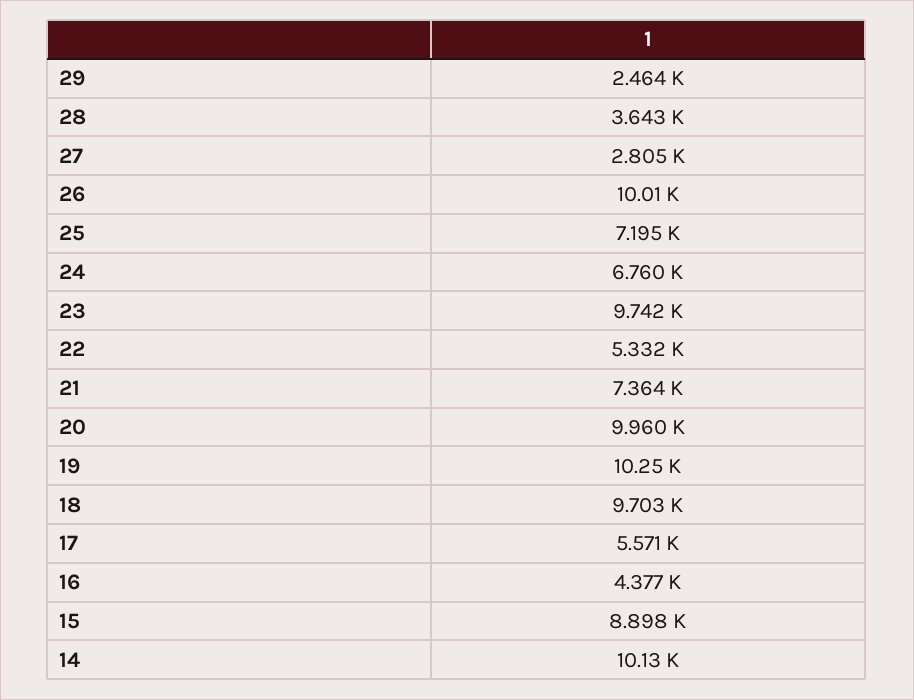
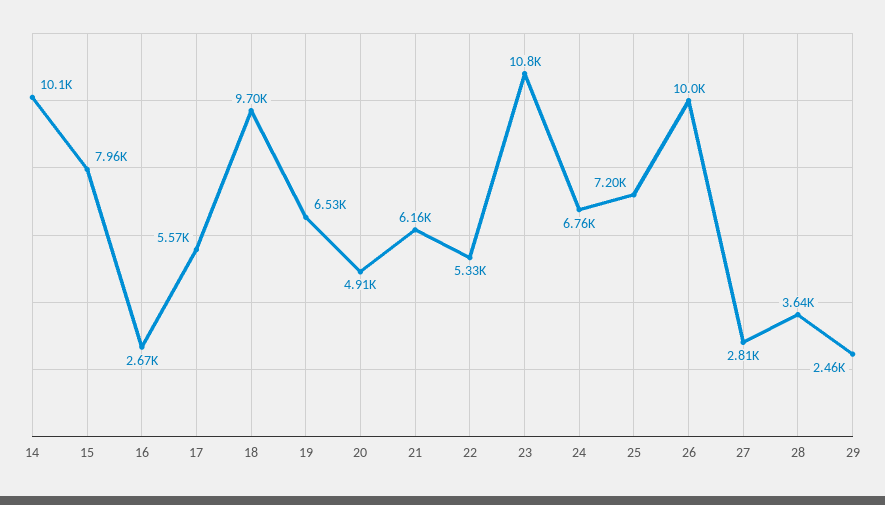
  {
    "29": 2464,
    "28": 3643,
    "27": 2805,
    "26": 10010,
    "25": 7195,
    "24": 6760,
-   "23": 9742,
+   "23": 10800,
    "22": 5332,
-   "21": 7364,
+   "21": 6160,
-   "20": 9960,
+   "20": 4910,
-   "19": 10250,
+   "19": 6530,
    "18": 9703,
    "17": 5571,
-   "16": 4377,
+   "16": 2670,
-   "15": 8898,
+   "15": 7960,
    "14": 10130
  }

